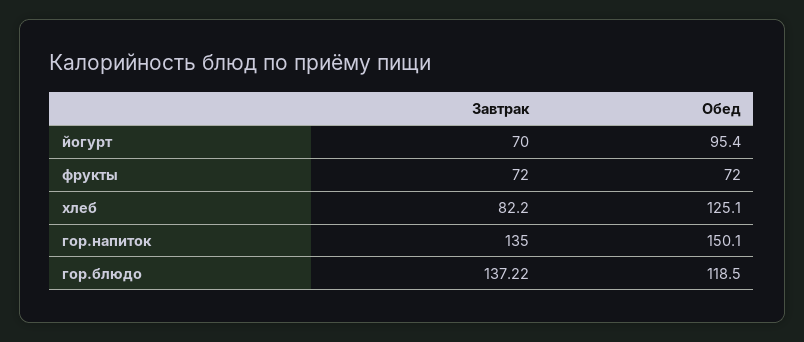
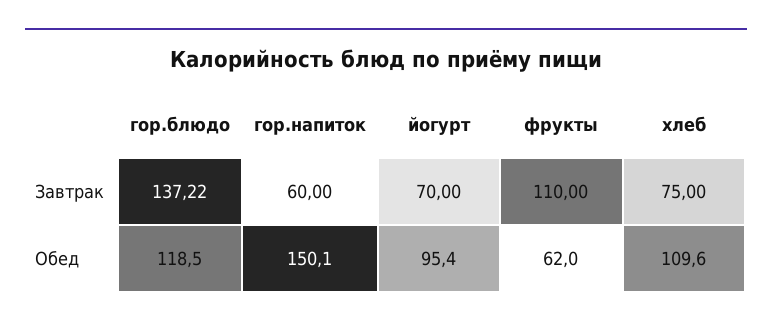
  {
    "Завтрак": {
      "йогурт": 70,
-     "фрукты": 72,
+     "фрукты": 110,
-     "хлеб": 82.2,
+     "хлеб": 75,
-     "гор.напиток": 135,
+     "гор.напиток": 60,
      "гор.блюдо": 137.22
    },
    "Обед": {
      "йогурт": 95.4,
-     "фрукты": 72,
+     "фрукты": 62,
-     "хлеб": 125.1,
+     "хлеб": 109.6,
      "гор.напиток": 150.1,
      "гор.блюдо": 118.5
    }
  }

